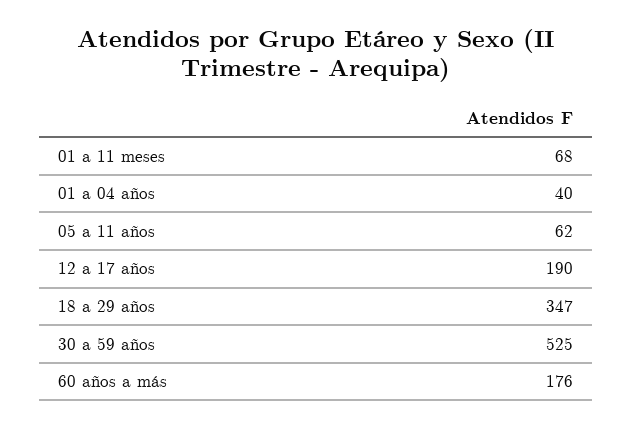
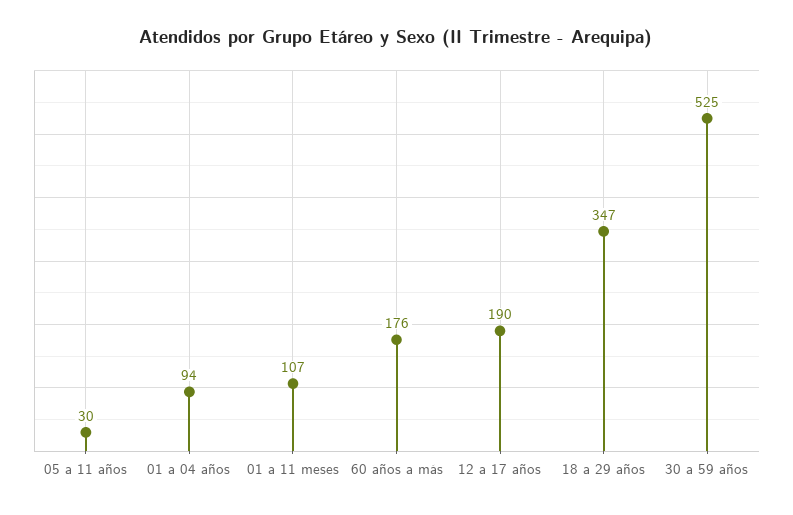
  {
-   "01 a 11 meses": 68,
+   "01 a 11 meses": 107,
-   "01 a 04 años": 40,
+   "01 a 04 años": 94,
-   "05 a 11 años": 62,
+   "05 a 11 años": 30,
    "12 a 17 años": 190,
    "18 a 29 años": 347,
    "30 a 59 años": 525,
    "60 años a más": 176
  }

